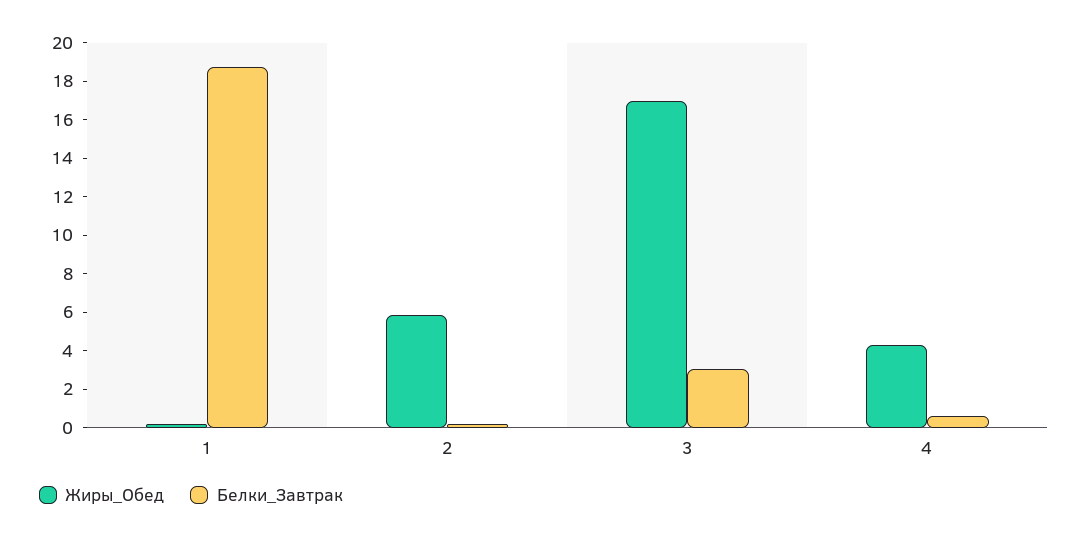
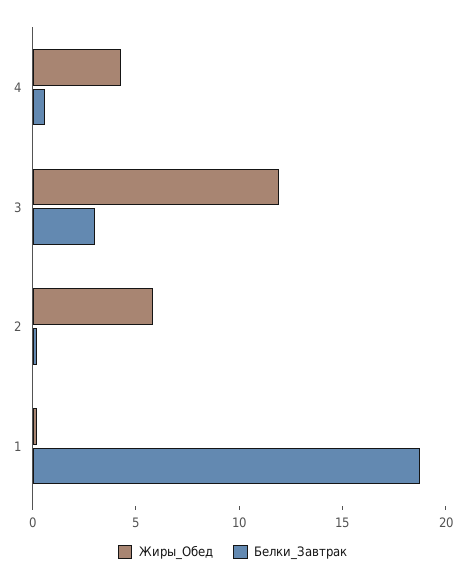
  {
    "Жиры_Обед": {
      "1": 0,
      "2": 6,
-     "3": 17,
+     "3": 12,
      "4": 4.5
    },
    "Белки_Завтрак": {
      "1": 19,
      "2": 0,
      "3": 3,
      "4": 0.5
    }
  }

